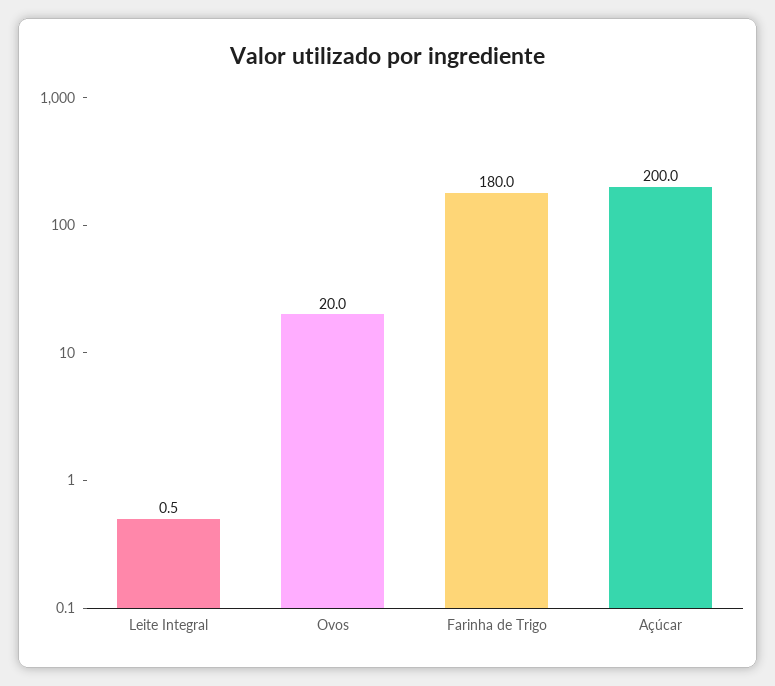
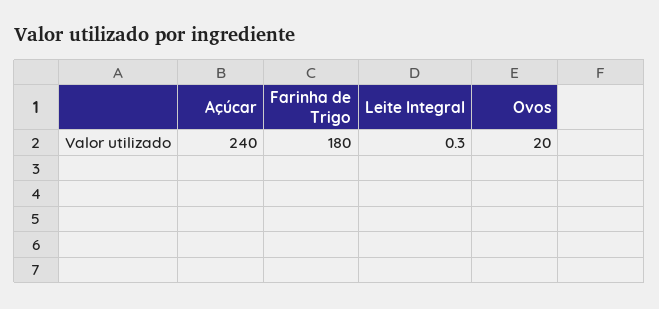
  {
-   "Leite Integral": 0.5,
+   "Leite Integral": 0.3,
    "Ovos": 20,
    "Farinha de Trigo": 180,
-   "Açúcar": 200
+   "Açúcar": 240
  }

